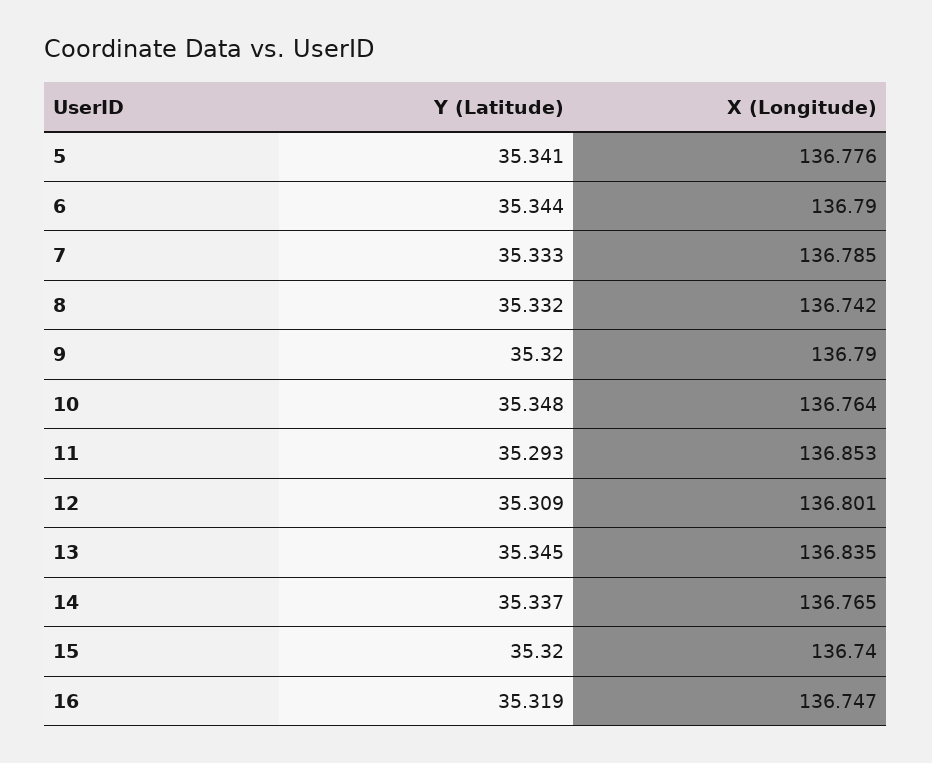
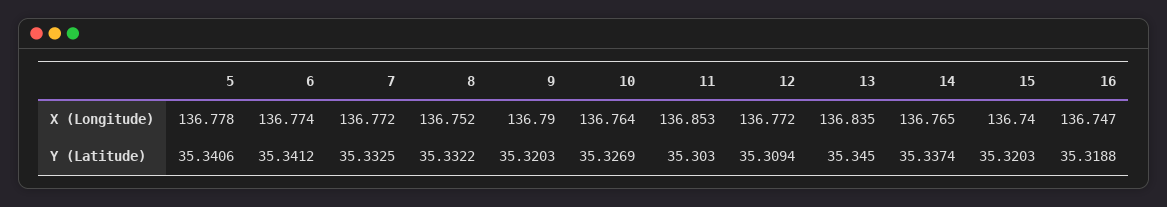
  {
    "Y (Latitude)": {
      "5": 35.3406,
-     "6": 35.344,
+     "6": 35.3412,
      "7": 35.3325,
      "8": 35.3322,
      "9": 35.3203,
-     "10": 35.348,
+     "10": 35.3269,
-     "11": 35.293,
+     "11": 35.303,
      "12": 35.3094,
      "13": 35.345,
      "14": 35.3374,
      "15": 35.3203,
      "16": 35.3188
    },
    "X (Longitude)": {
-     "5": 136.776,
+     "5": 136.778,
-     "6": 136.79,
+     "6": 136.774,
-     "7": 136.785,
+     "7": 136.772,
-     "8": 136.742,
+     "8": 136.752,
      "9": 136.79,
      "10": 136.764,
      "11": 136.853,
-     "12": 136.801,
+     "12": 136.772,
      "13": 136.835,
      "14": 136.765,
      "15": 136.74,
      "16": 136.747
    }
  }

